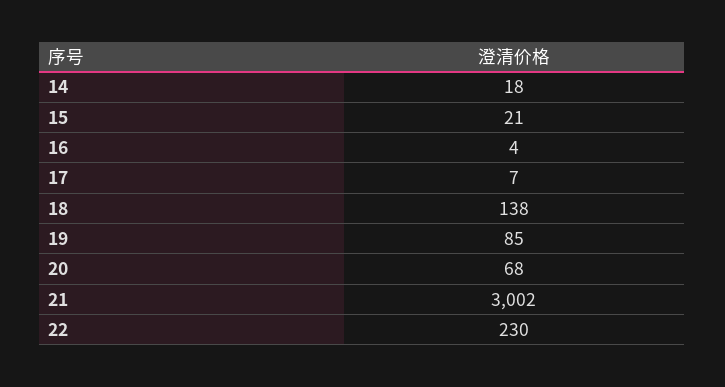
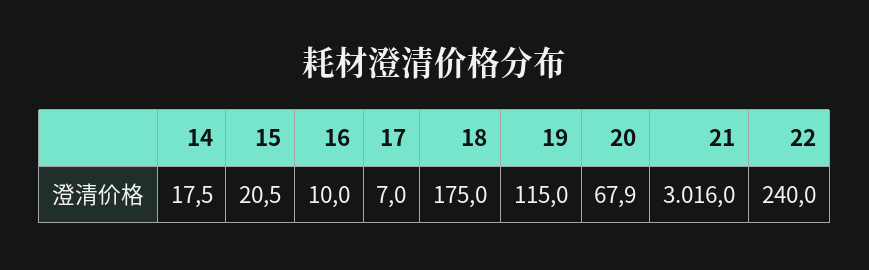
  {
    "14": 17.5,
    "15": 20.5,
-   "16": 4,
+   "16": 10,
    "17": 7,
-   "18": 138,
+   "18": 175,
-   "19": 85,
+   "19": 115,
    "20": 67.9,
-   "21": 3002,
+   "21": 3016,
-   "22": 230
+   "22": 240
  }

